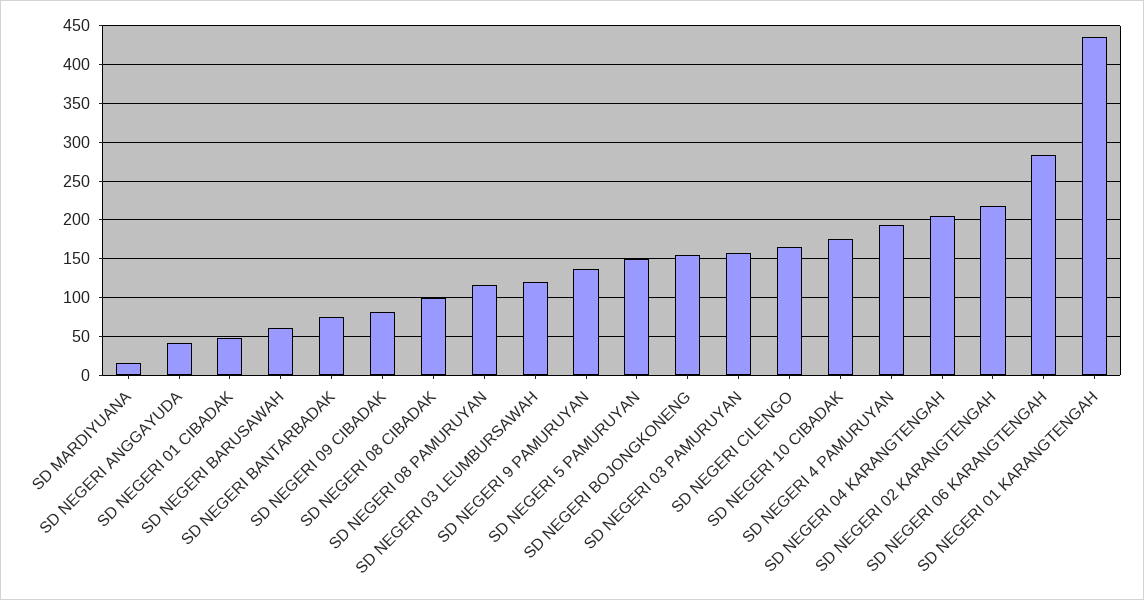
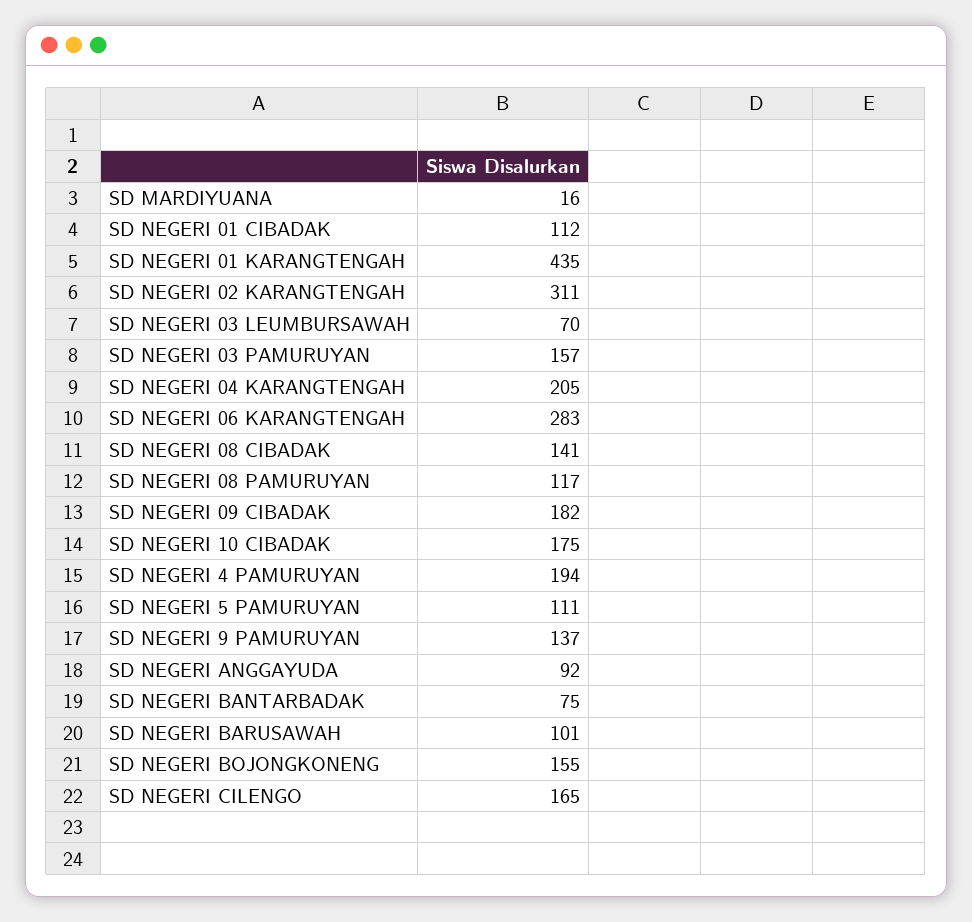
  {
    "SD MARDIYUANA": 16,
-   "SD NEGERI ANGGAYUDA": 40,
+   "SD NEGERI ANGGAYUDA": 92,
-   "SD NEGERI 01 CIBADAK": 50,
+   "SD NEGERI 01 CIBADAK": 112,
-   "SD NEGERI BARUSAWAH": 60,
+   "SD NEGERI BARUSAWAH": 101,
    "SD NEGERI BANTARBADAK": 75,
-   "SD NEGERI 09 CIBADAK": 80,
+   "SD NEGERI 09 CIBADAK": 182,
-   "SD NEGERI 08 CIBADAK": 100,
+   "SD NEGERI 08 CIBADAK": 141,
    "SD NEGERI 08 PAMURUYAN": 117,
-   "SD NEGERI 03 LEUMBURSAWAH": 120,
+   "SD NEGERI 03 LEUMBURSAWAH": 70,
    "SD NEGERI 9 PAMURUYAN": 137,
-   "SD NEGERI 5 PAMURUYAN": 150,
+   "SD NEGERI 5 PAMURUYAN": 111,
    "SD NEGERI BOJONGKONENG": 155,
    "SD NEGERI 03 PAMURUYAN": 157,
    "SD NEGERI CILENGO": 165,
    "SD NEGERI 10 CIBADAK": 175,
    "SD NEGERI 4 PAMURUYAN": 194,
    "SD NEGERI 04 KARANGTENGAH": 205,
-   "SD NEGERI 02 KARANGTENGAH": 220,
+   "SD NEGERI 02 KARANGTENGAH": 311,
    "SD NEGERI 06 KARANGTENGAH": 283,
    "SD NEGERI 01 KARANGTENGAH": 435
  }

